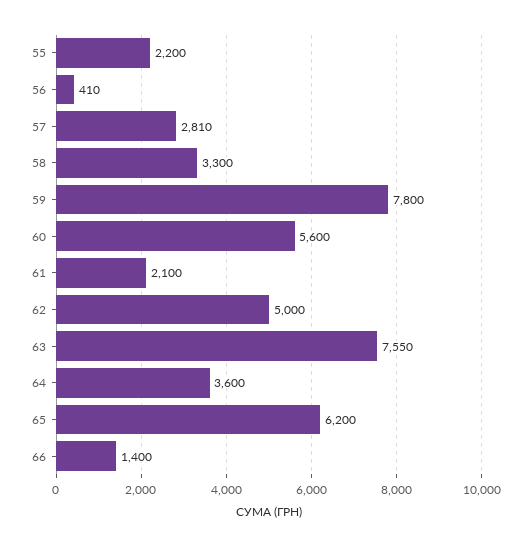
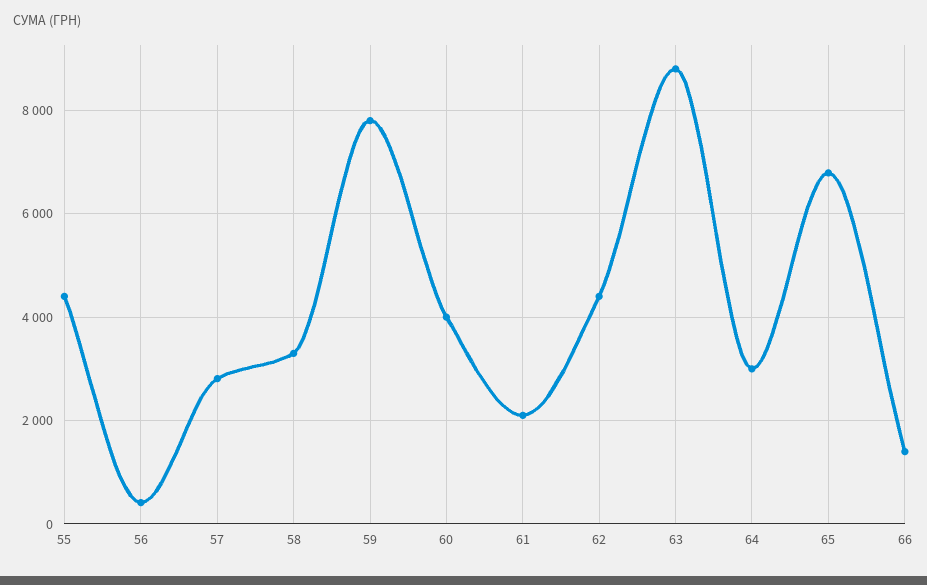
  {
-   "55": 2200,
+   "55": 4400,
    "56": 410,
    "57": 2810,
    "58": 3300,
    "59": 7800,
-   "60": 5600,
+   "60": 4000,
    "61": 2100,
-   "62": 5000,
+   "62": 4400,
-   "63": 7550,
+   "63": 8800,
-   "64": 3600,
+   "64": 3000,
-   "65": 6200,
+   "65": 6800,
    "66": 1400
  }

